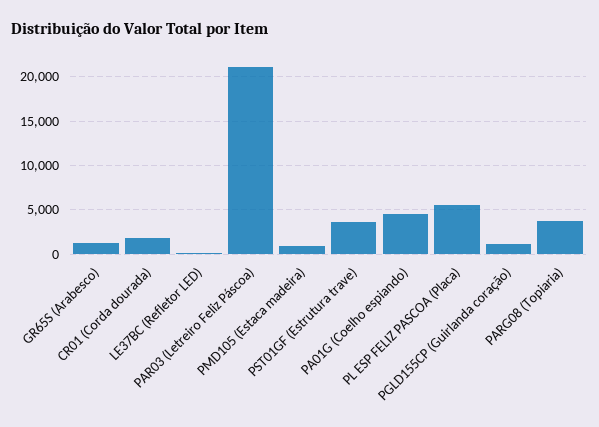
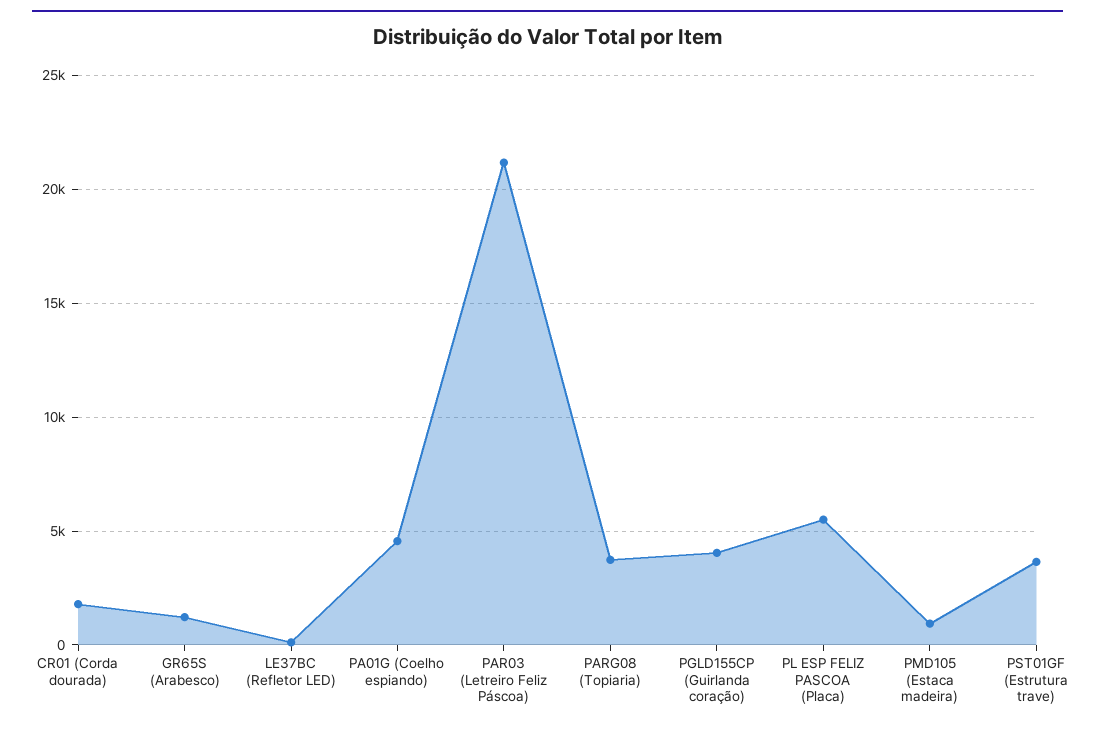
  {
    "GR65S (Arabesco)": 1000,
    "CR01 (Corda dourada)": 2000,
    "LE37BC (Refletor LED)": 0,
    "PAR03 (Letreiro Feliz Páscoa)": 21000,
    "PMD105 (Estaca madeira)": 1000,
    "PST01GF (Estrutura trave)": 3500,
    "PA01G (Coelho espiando)": 4500,
    "PL ESP FELIZ PASCOA (Placa)": 5500,
-   "PGLD155CP (Guirlanda coração)": 1000,
+   "PGLD155CP (Guirlanda coração)": 4000,
    "PARG08 (Topiaria)": 3500
  }

